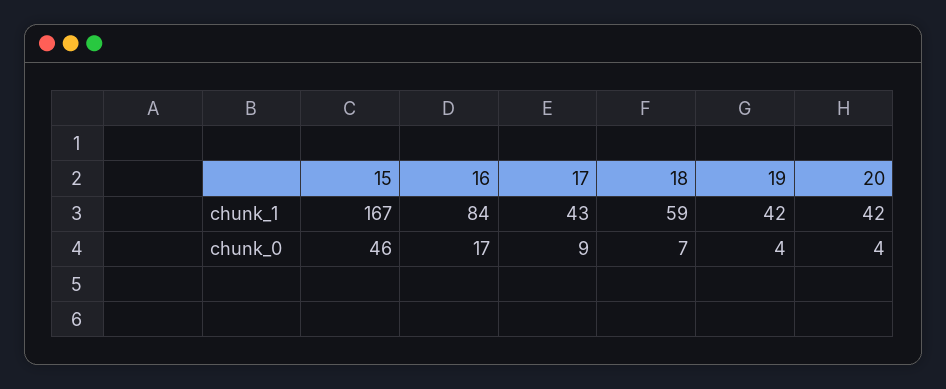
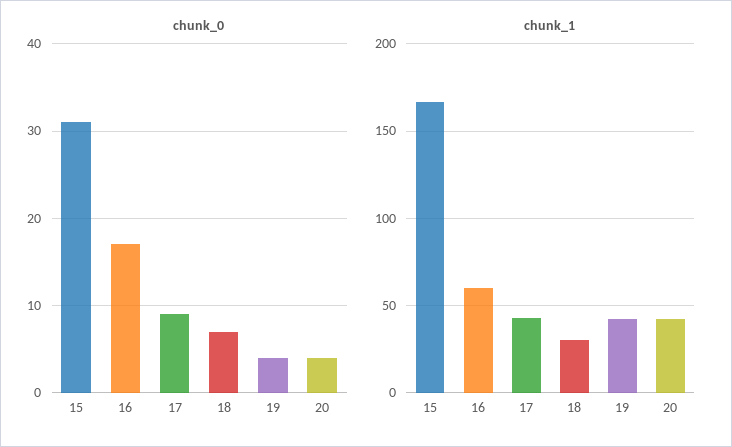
  {
    "chunk_1": {
      "15": 167,
-     "16": 84,
+     "16": 60,
      "17": 43,
-     "18": 59,
+     "18": 30,
      "19": 42,
      "20": 42
    },
    "chunk_0": {
-     "15": 46,
+     "15": 31,
      "16": 17,
      "17": 9,
      "18": 7,
      "19": 4,
      "20": 4
    }
  }

